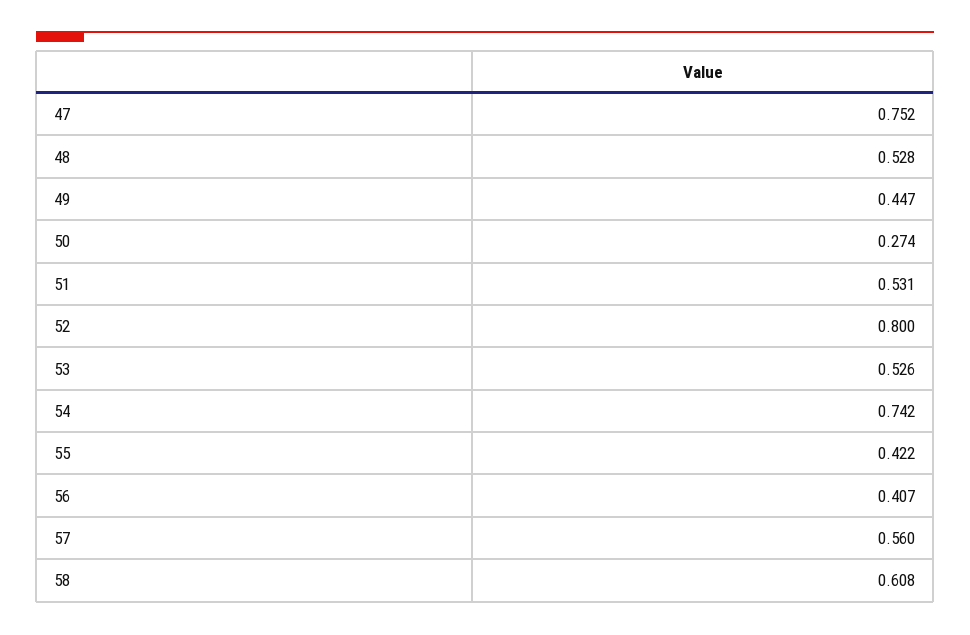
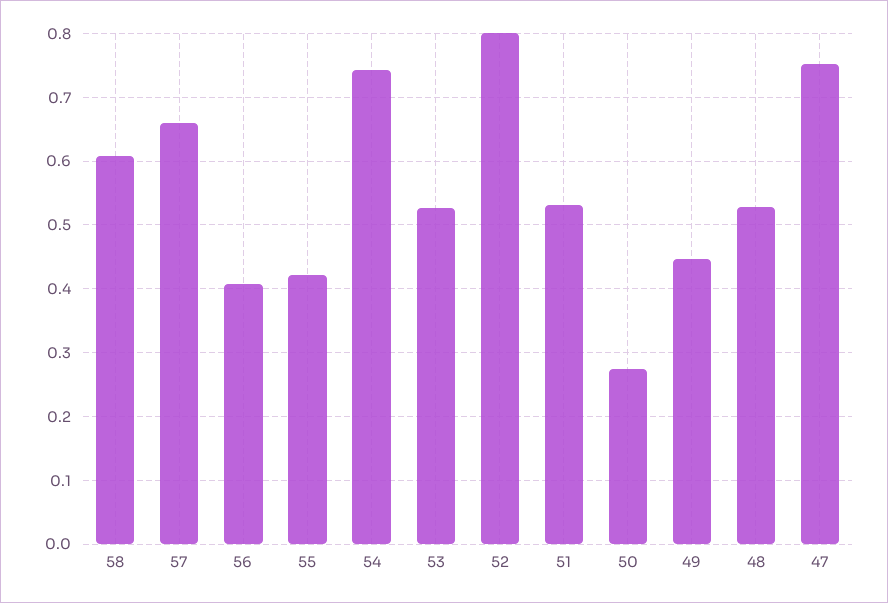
  {
    "47": 0.752,
    "48": 0.528,
    "49": 0.447,
    "50": 0.274,
    "51": 0.531,
    "52": 0.8,
    "53": 0.526,
    "54": 0.742,
    "55": 0.422,
    "56": 0.407,
-   "57": 0.56,
+   "57": 0.66,
    "58": 0.608
  }

